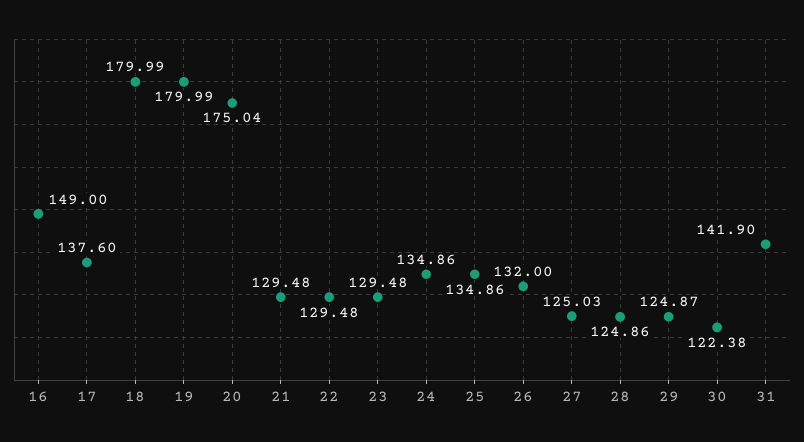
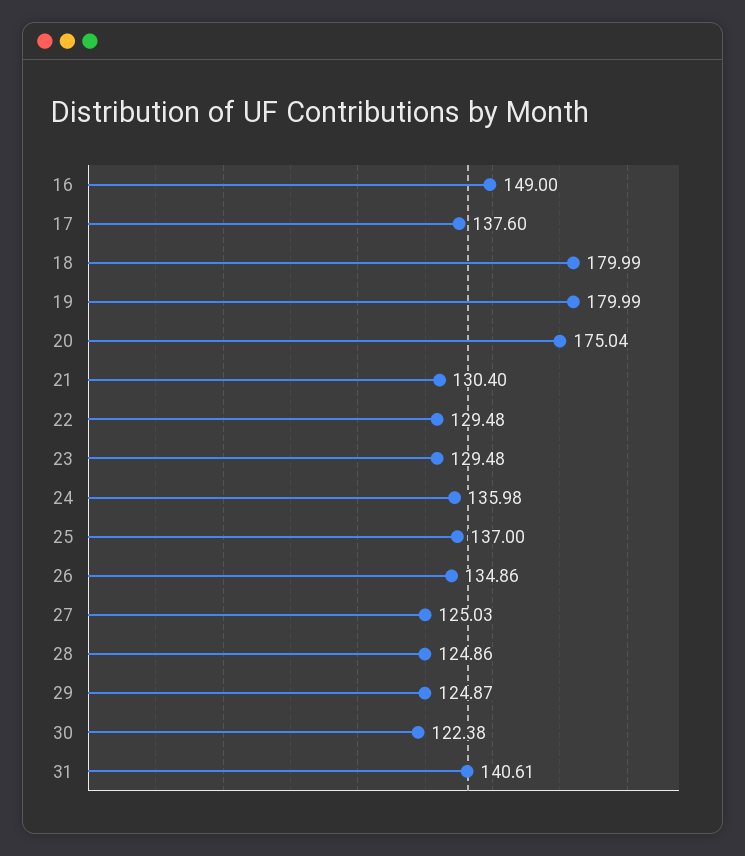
  {
    "16": 149,
    "17": 137.6,
    "18": 179.99,
    "19": 179.99,
    "20": 175.04,
-   "21": 129.48,
+   "21": 130.4,
    "22": 129.48,
    "23": 129.48,
-   "24": 134.86,
+   "24": 135.98,
-   "25": 134.86,
+   "25": 137,
-   "26": 132,
+   "26": 134.86,
    "27": 125.03,
    "28": 124.86,
    "29": 124.87,
    "30": 122.38,
-   "31": 141.9
+   "31": 140.61
  }

